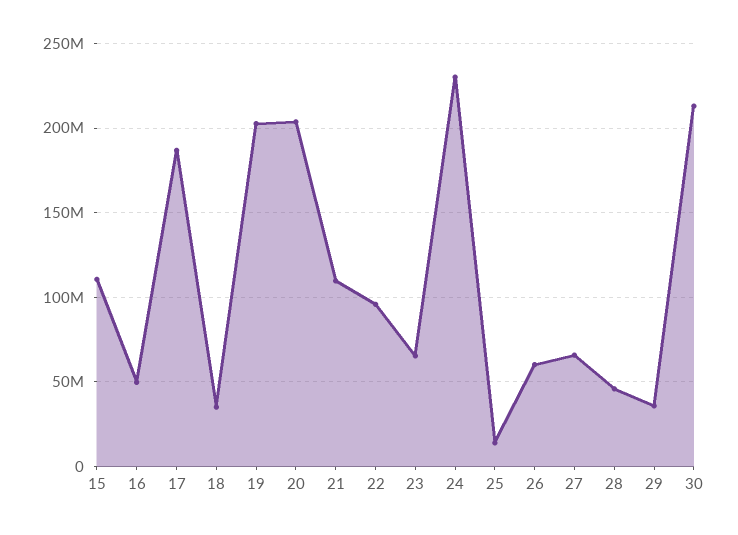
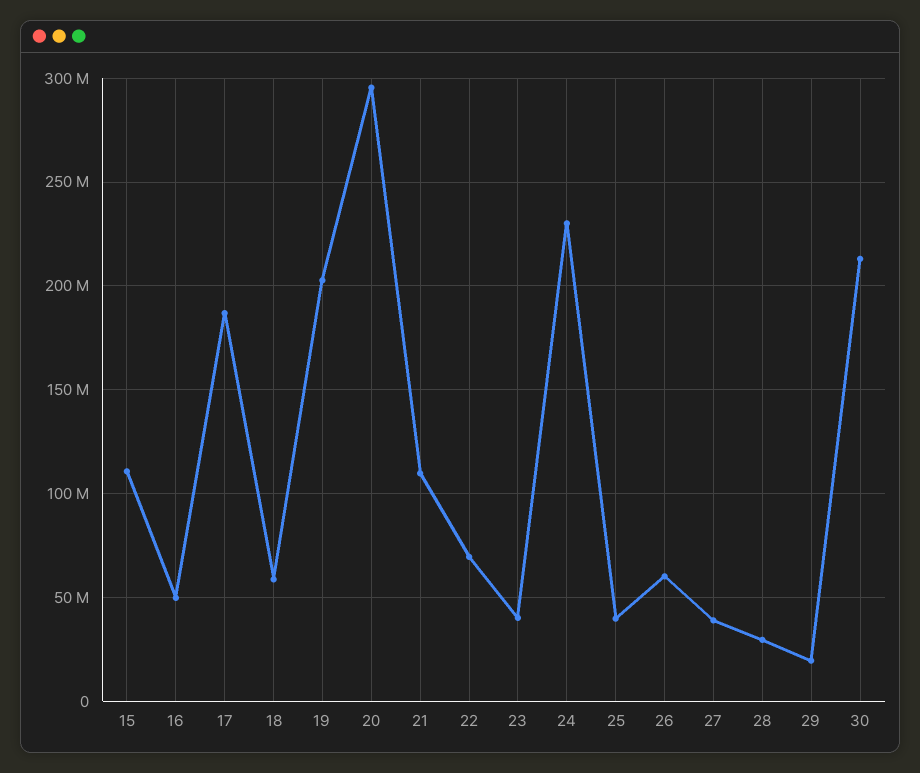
  {
    "15": 110000000,
    "16": 50000000,
    "17": 185000000,
-   "18": 35000000,
+   "18": 60000000,
    "19": 205000000,
-   "20": 205000000,
+   "20": 295000000,
    "21": 110000000,
-   "22": 95000000,
+   "22": 70000000,
-   "23": 65000000,
+   "23": 40000000,
    "24": 230000000,
-   "25": 15000000,
+   "25": 40000000,
    "26": 60000000,
-   "27": 65000000,
+   "27": 40000000,
-   "28": 45000000,
+   "28": 30000000,
-   "29": 35000000,
+   "29": 20000000,
    "30": 215000000
  }

